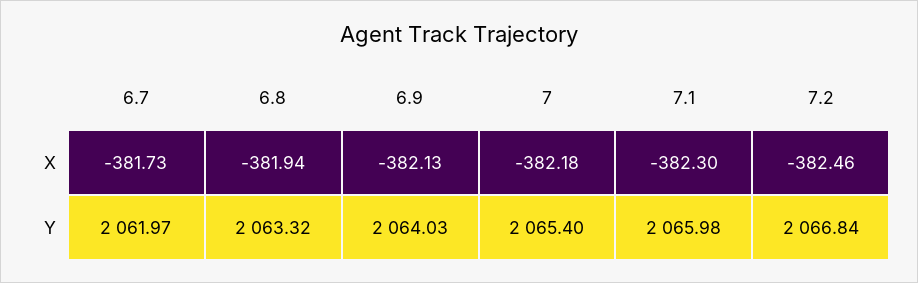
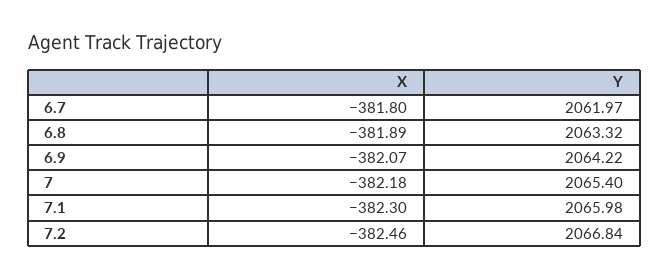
  {
    "6.7": {
-     "X": -381.73,
+     "X": -381.8,
      "Y": 2061.97
    },
    "6.8": {
-     "X": -381.94,
+     "X": -381.89,
      "Y": 2063.32
    },
    "6.9": {
-     "X": -382.13,
+     "X": -382.07,
-     "Y": 2064.03
+     "Y": 2064.22
    },
    "7": {
      "X": -382.18,
      "Y": 2065.4
    },
    "7.1": {
      "X": -382.3,
      "Y": 2065.98
    },
    "7.2": {
      "X": -382.46,
      "Y": 2066.84
    }
  }

